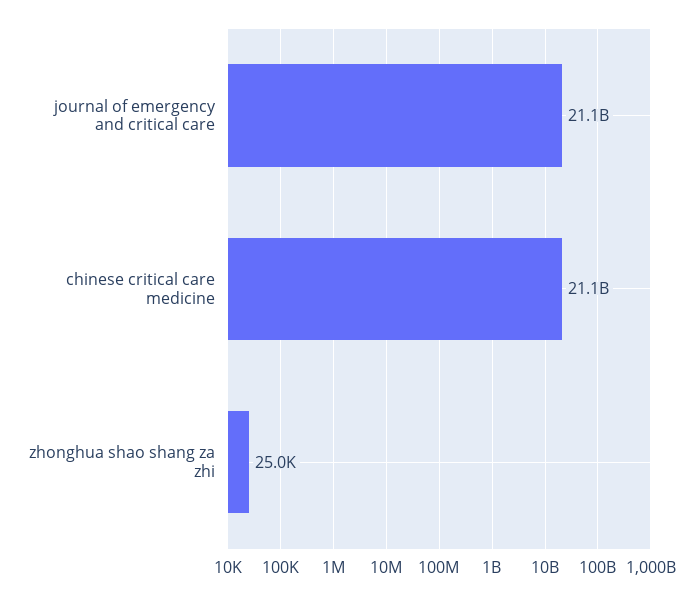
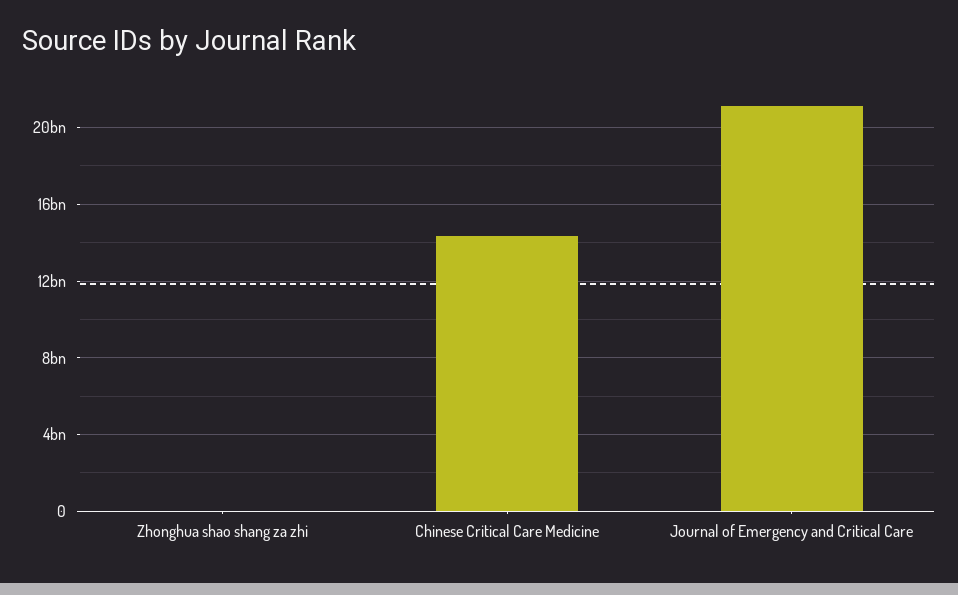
  {
    "journal of emergency and critical care": 21100000000,
-   "chinese critical care medicine": 21100000000,
+   "chinese critical care medicine": 14500000000,
    "zhonghua shao shang za zhi": 25000
  }

